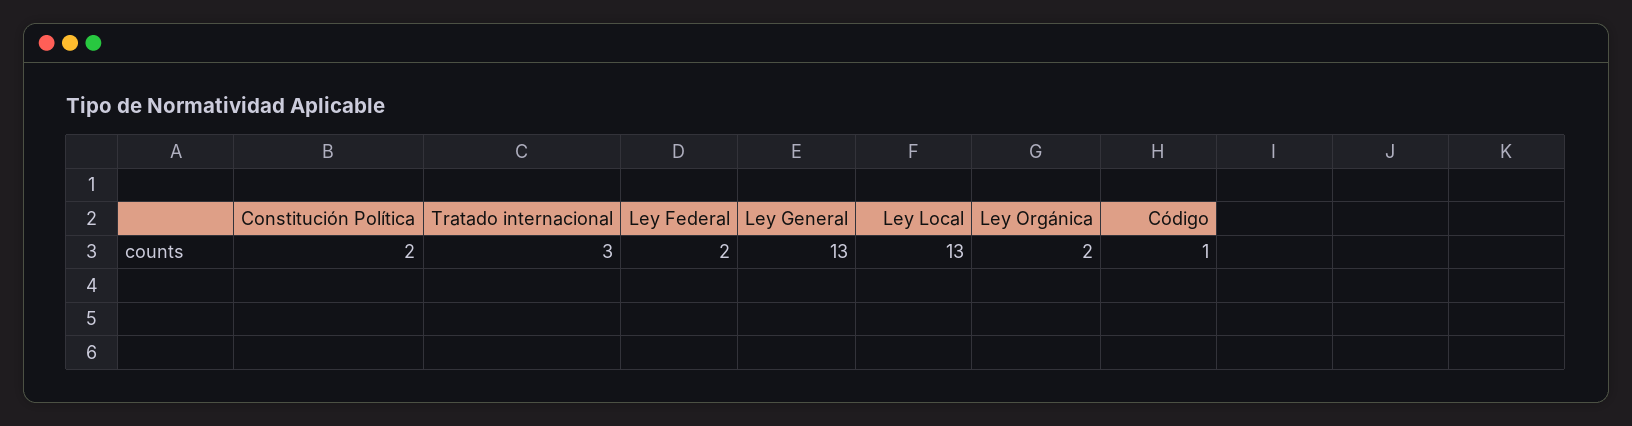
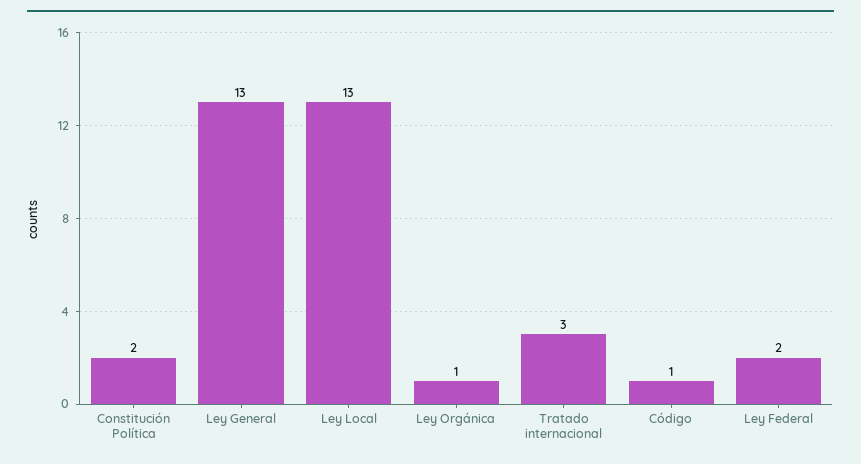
  {
    "Constitución Política": 2,
    "Tratado internacional": 3,
    "Ley Federal": 2,
    "Ley General": 13,
    "Ley Local": 13,
-   "Ley Orgánica": 2,
+   "Ley Orgánica": 1,
    "Código": 1
  }

